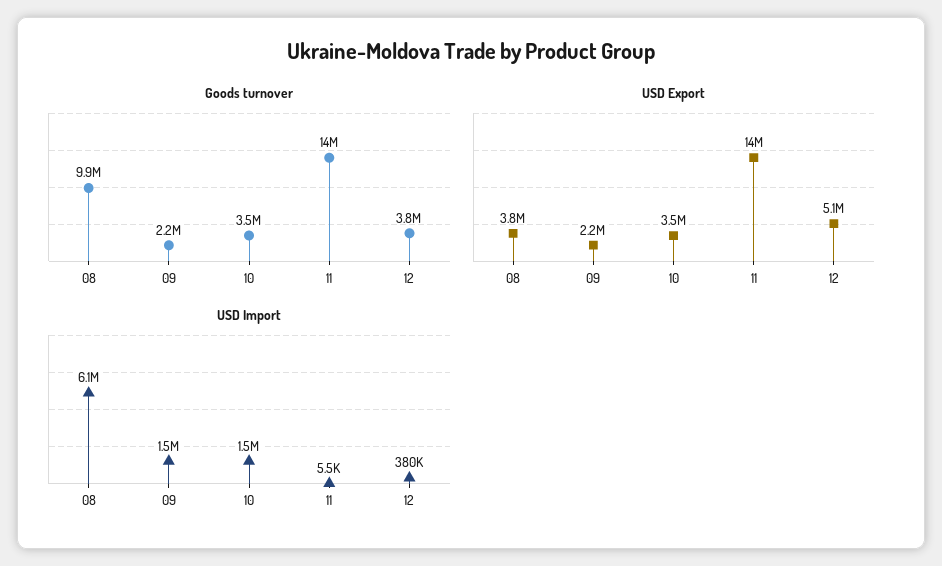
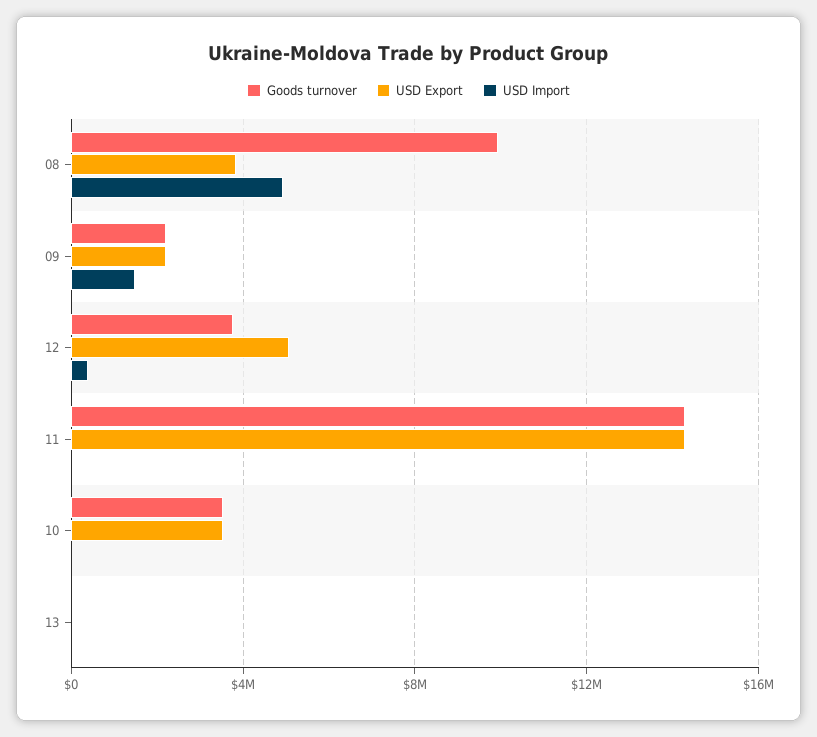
  {
    "Goods turnover": {
      "08": 9900000,
      "09": 2200000,
      "10": 3500000,
      "11": 14000000,
-     "12": 3800000
+     "12": 3800000,
+     "13": 0
    },
    "USD Export": {
      "08": 3800000,
      "09": 2200000,
      "10": 3500000,
      "11": 14000000,
-     "12": 5100000
+     "12": 5100000,
+     "13": 0
    },
    "USD Import": {
-     "08": 6100000,
+     "08": 5000000,
      "09": 1500000,
-     "10": 1500000,
+     "10": 0,
      "11": 5500,
-     "12": 380000
+     "12": 380000,
+     "13": 0
    }
  }

